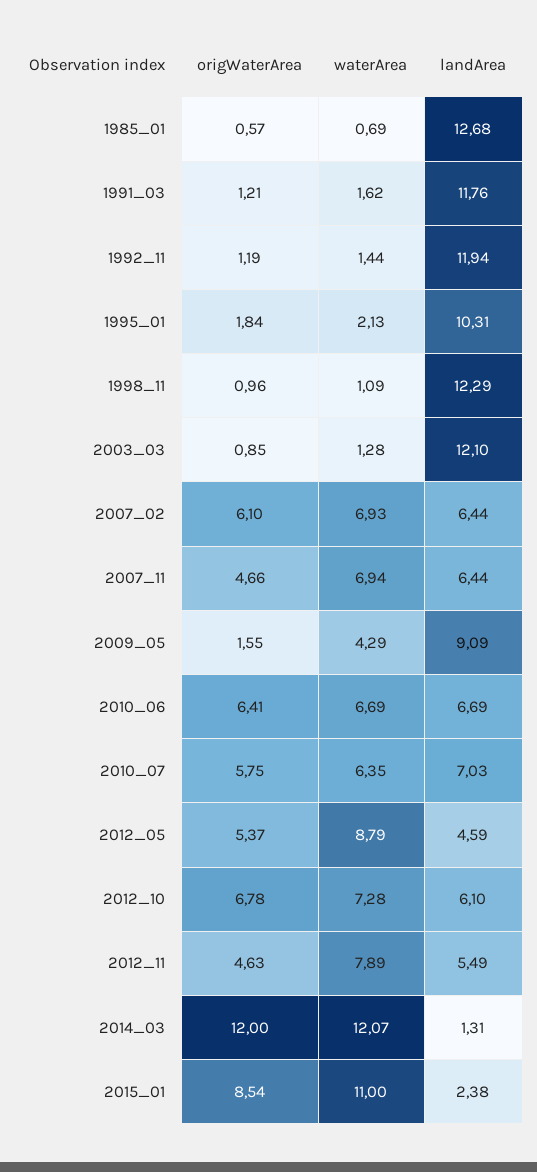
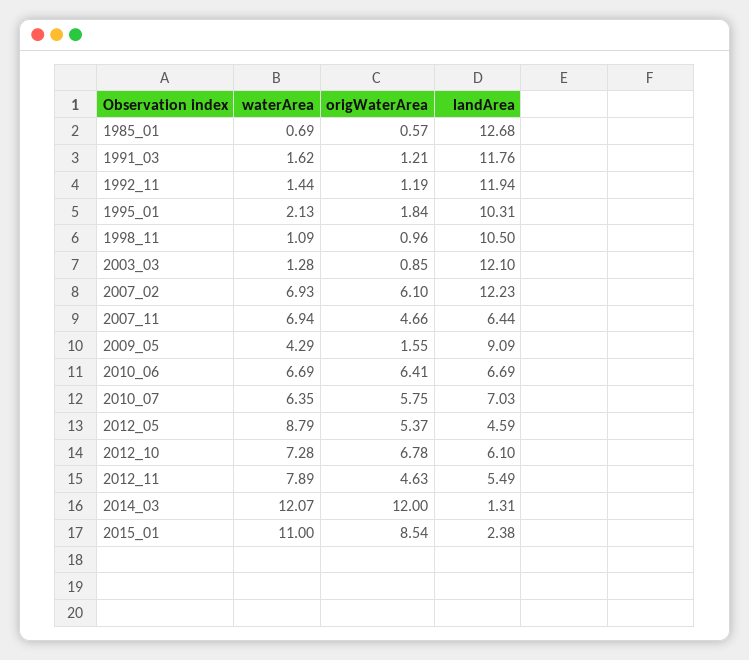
  {
    "origWaterArea": {
      "1985_01": 0.57,
      "1991_03": 1.21,
      "1992_11": 1.19,
      "1995_01": 1.84,
      "1998_11": 0.96,
      "2003_03": 0.85,
      "2007_02": 6.1,
      "2007_11": 4.66,
      "2009_05": 1.55,
      "2010_06": 6.41,
      "2010_07": 5.75,
      "2012_05": 5.37,
      "2012_10": 6.78,
      "2012_11": 4.63,
      "2014_03": 12,
      "2015_01": 8.54
    },
    "waterArea": {
      "1985_01": 0.69,
      "1991_03": 1.62,
      "1992_11": 1.44,
      "1995_01": 2.13,
      "1998_11": 1.09,
      "2003_03": 1.28,
      "2007_02": 6.93,
      "2007_11": 6.94,
      "2009_05": 4.29,
      "2010_06": 6.69,
      "2010_07": 6.35,
      "2012_05": 8.79,
      "2012_10": 7.28,
      "2012_11": 7.89,
      "2014_03": 12.07,
      "2015_01": 11
    },
    "landArea": {
      "1985_01": 12.68,
      "1991_03": 11.76,
      "1992_11": 11.94,
      "1995_01": 10.31,
-     "1998_11": 12.29,
+     "1998_11": 10.5,
      "2003_03": 12.1,
-     "2007_02": 6.44,
+     "2007_02": 12.23,
      "2007_11": 6.44,
      "2009_05": 9.09,
      "2010_06": 6.69,
      "2010_07": 7.03,
      "2012_05": 4.59,
      "2012_10": 6.1,
      "2012_11": 5.49,
      "2014_03": 1.31,
      "2015_01": 2.38
    }
  }

